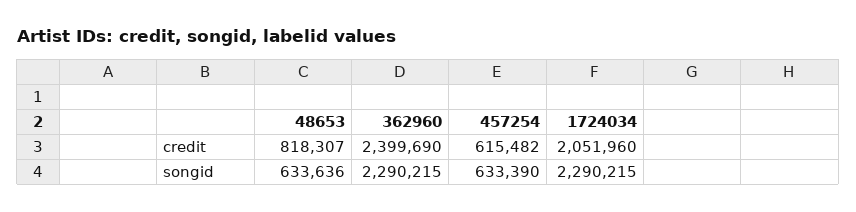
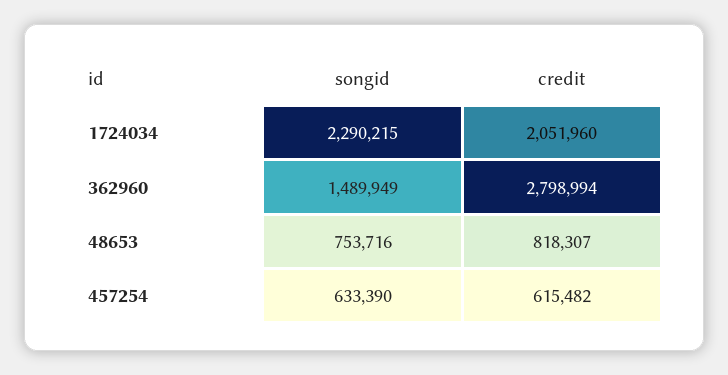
  {
    "48653": {
      "credit": 818307,
-     "songid": 633636
+     "songid": 753716
    },
    "362960": {
-     "credit": 2399690,
+     "credit": 2798994,
-     "songid": 2290215
+     "songid": 1489949
    },
    "457254": {
      "credit": 615482,
      "songid": 633390
    },
    "1724034": {
      "credit": 2051960,
      "songid": 2290215
    }
  }

